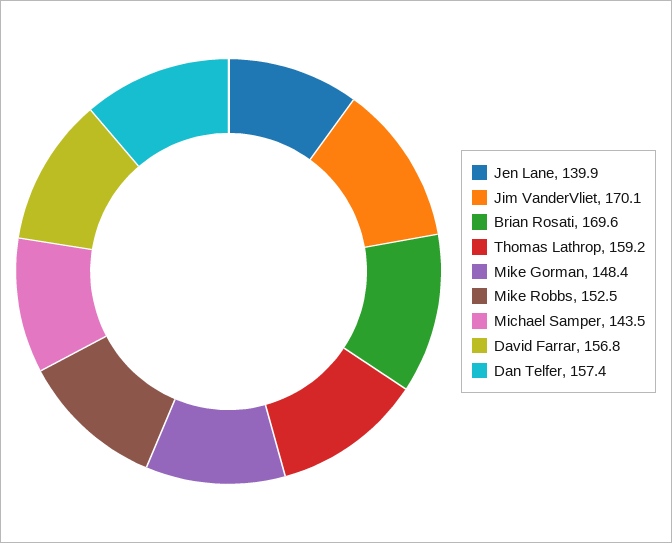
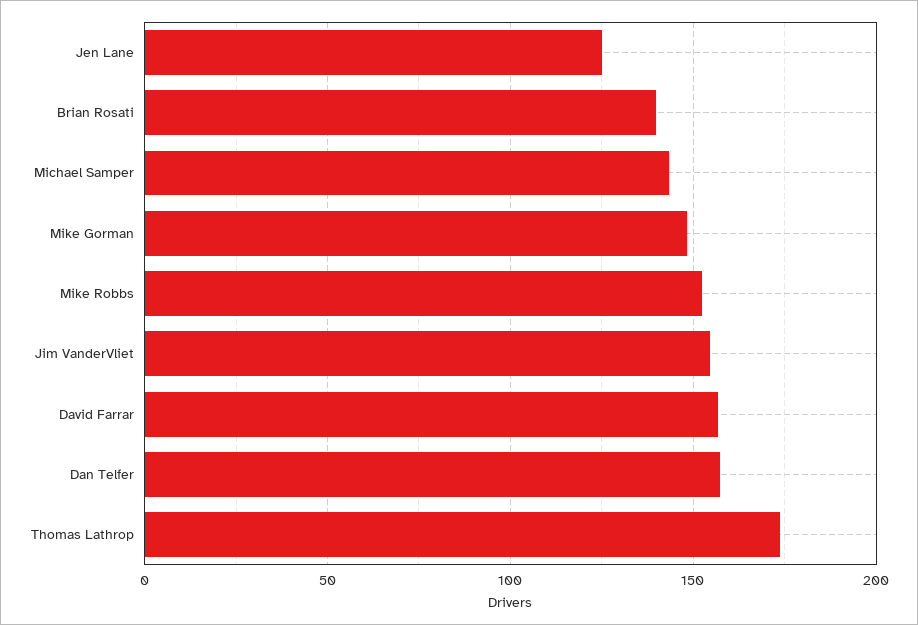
  {
-   "Jen Lane": 139.9,
+   "Jen Lane": 125,
-   "Jim VanderVliet": 170.1,
+   "Jim VanderVliet": 155,
-   "Brian Rosati": 169.6,
+   "Brian Rosati": 140,
-   "Thomas Lathrop": 159.2,
+   "Thomas Lathrop": 175,
    "Mike Gorman": 148.4,
    "Mike Robbs": 152.5,
    "Michael Samper": 143.5,
    "David Farrar": 156.8,
    "Dan Telfer": 157.4
  }

